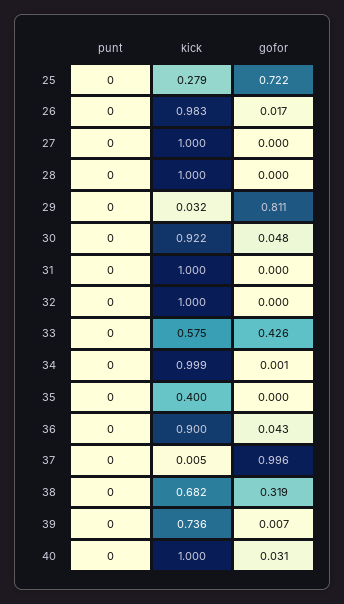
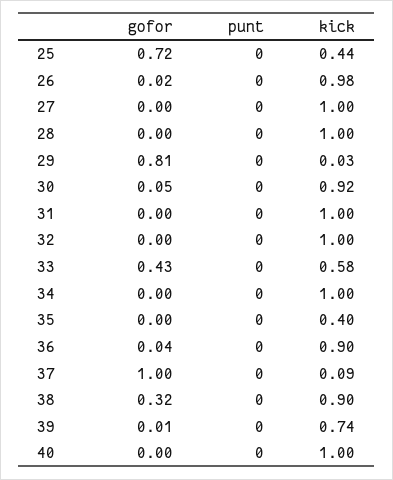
  {
    "punt": {
      "25": 0,
      "26": 0,
      "27": 0,
      "28": 0,
      "29": 0,
      "30": 0,
      "31": 0,
      "32": 0,
      "33": 0,
      "34": 0,
      "35": 0,
      "36": 0,
      "37": 0,
      "38": 0,
      "39": 0,
      "40": 0
    },
    "kick": {
-     "25": 0.279,
+     "25": 0.44,
      "26": 0.983,
      "27": 1,
      "28": 1,
      "29": 0.032,
      "30": 0.922,
      "31": 1,
      "32": 1,
      "33": 0.575,
      "34": 0.999,
      "35": 0.4,
      "36": 0.9,
-     "37": 0.005,
+     "37": 0.09,
-     "38": 0.682,
+     "38": 0.9,
      "39": 0.736,
      "40": 1
    },
    "gofor": {
      "25": 0.722,
      "26": 0.017,
      "27": 0,
      "28": 0,
      "29": 0.811,
      "30": 0.048,
      "31": 0,
      "32": 0,
      "33": 0.426,
      "34": 0.001,
      "35": 0,
      "36": 0.043,
      "37": 0.996,
      "38": 0.319,
      "39": 0.007,
-     "40": 0.031
+     "40": 0
    }
  }

